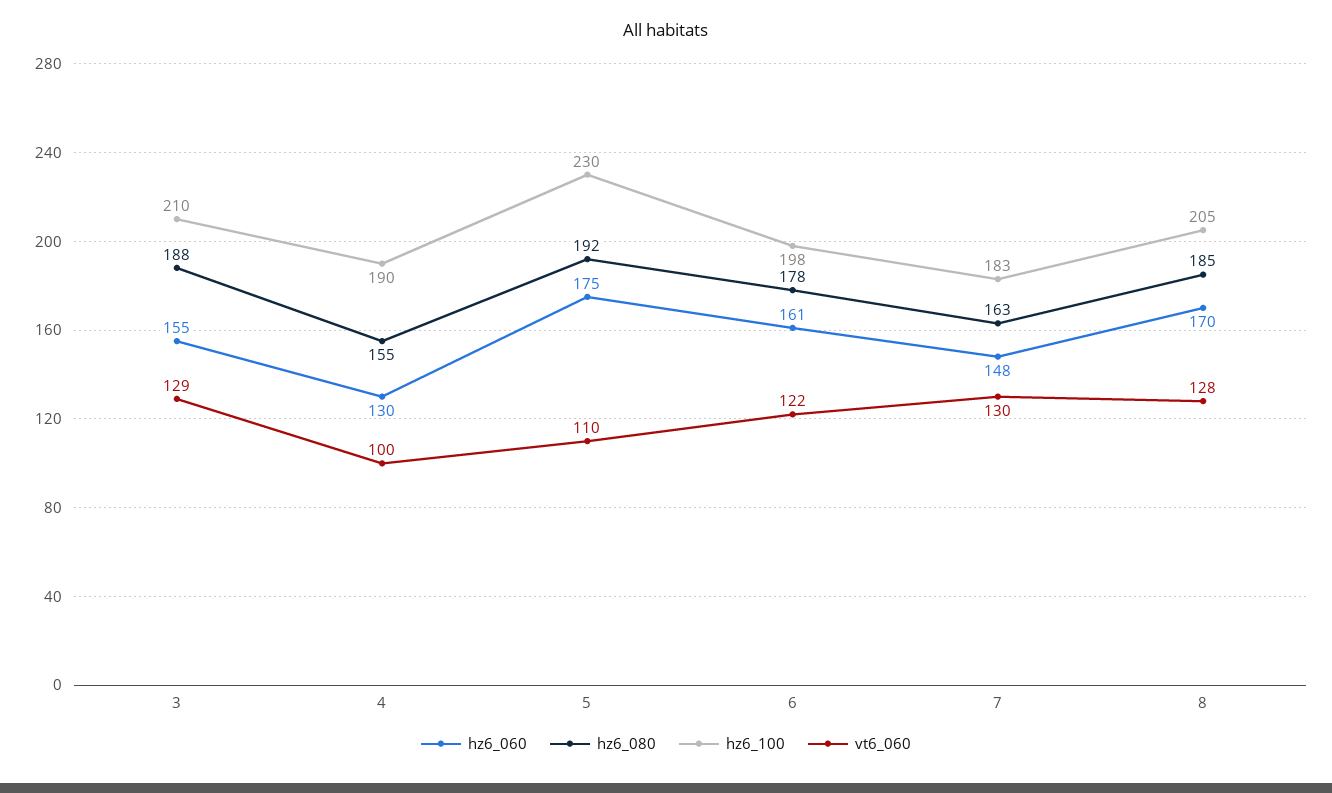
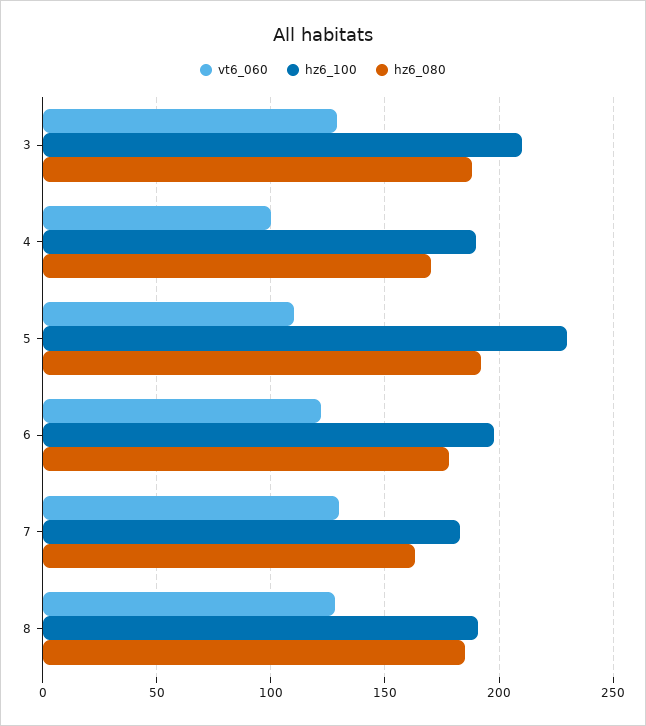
  {
-   "hz6_060": {
-     "3": 155,
-     "4": 130,
-     "5": 175,
-     "6": 161,
-     "7": 148,
-     "8": 170
-   },
    "hz6_080": {
      "3": 188,
-     "4": 155,
+     "4": 170,
      "5": 192,
      "6": 178,
      "7": 163,
      "8": 185
    },
    "hz6_100": {
      "3": 210,
      "4": 190,
      "5": 230,
      "6": 198,
      "7": 183,
-     "8": 205
+     "8": 190
    },
    "vt6_060": {
      "3": 129,
      "4": 100,
      "5": 110,
      "6": 122,
      "7": 130,
      "8": 128
    }
  }

